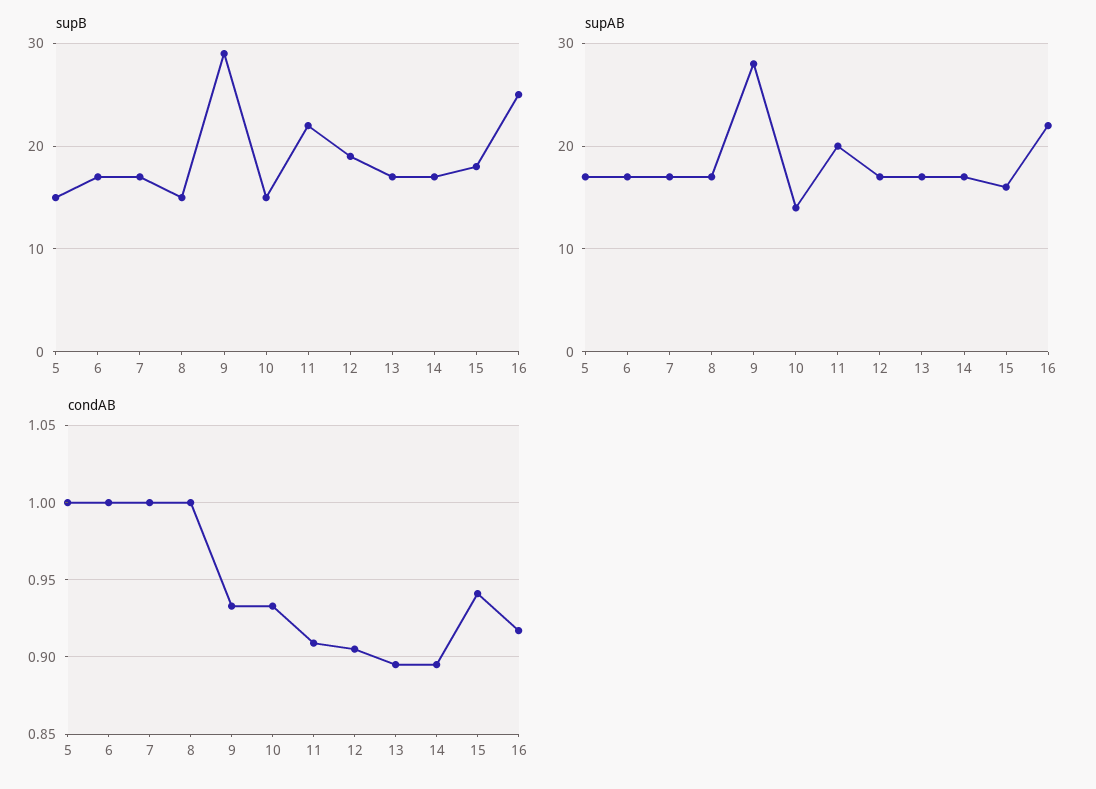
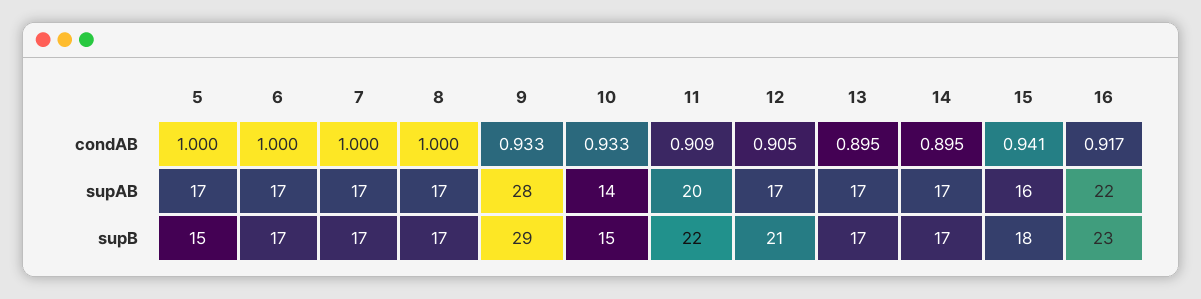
  {
    "supB": {
      "5": 15,
      "6": 17,
      "7": 17,
-     "8": 15,
+     "8": 17,
      "9": 29,
      "10": 15,
      "11": 22,
-     "12": 19,
+     "12": 21,
      "13": 17,
      "14": 17,
      "15": 18,
-     "16": 25
+     "16": 23
    },
    "supAB": {
      "5": 17,
      "6": 17,
      "7": 17,
      "8": 17,
      "9": 28,
      "10": 14,
      "11": 20,
      "12": 17,
      "13": 17,
      "14": 17,
      "15": 16,
      "16": 22
    },
    "condAB": {
      "5": 1,
      "6": 1,
      "7": 1,
      "8": 1,
      "9": 0.933,
      "10": 0.933,
      "11": 0.909,
      "12": 0.905,
      "13": 0.895,
      "14": 0.895,
      "15": 0.941,
      "16": 0.917
    }
  }

